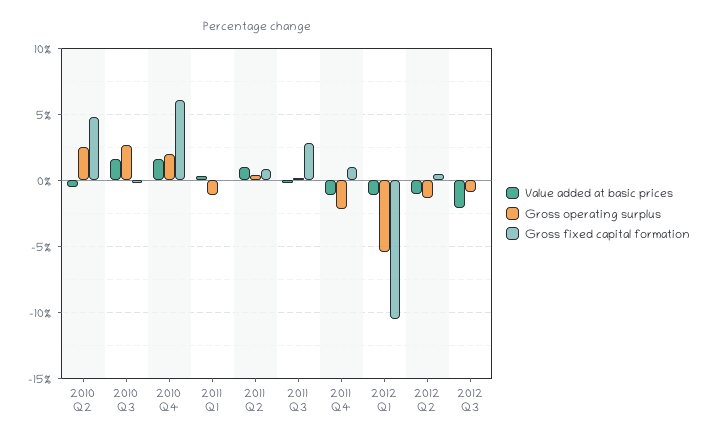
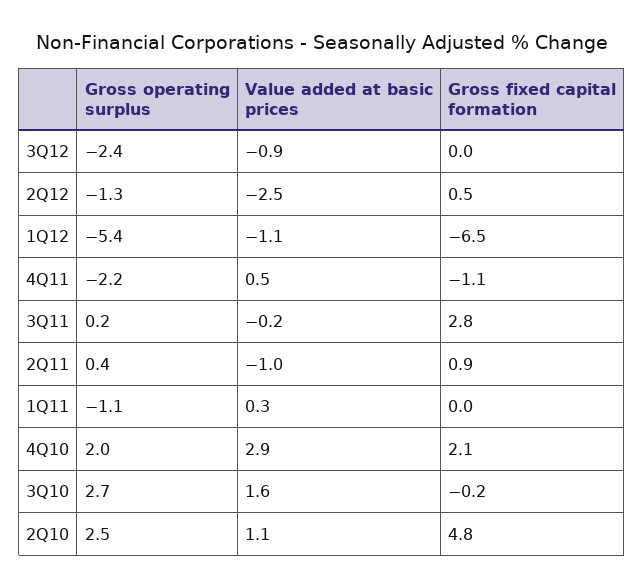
  {
    "Value added at basic prices": {
-     "2010 Q2": -0.5,
+     "2010 Q2": 1.1,
      "2010 Q3": 1.6,
-     "2010 Q4": 1.5,
+     "2010 Q4": 2.9,
      "2011 Q1": 0.3,
-     "2011 Q2": 1,
+     "2011 Q2": -1,
      "2011 Q3": -0.2,
-     "2011 Q4": -1,
+     "2011 Q4": 0.5,
      "2012 Q1": -1.1,
-     "2012 Q2": -1,
+     "2012 Q2": -2.5,
-     "2012 Q3": -2
+     "2012 Q3": -0.9
    },
    "Gross operating surplus": {
      "2010 Q2": 2.5,
      "2010 Q3": 2.7,
      "2010 Q4": 2,
      "2011 Q1": -1.1,
      "2011 Q2": 0.4,
      "2011 Q3": 0.2,
      "2011 Q4": -2.2,
      "2012 Q1": -5.4,
      "2012 Q2": -1.3,
-     "2012 Q3": -1
+     "2012 Q3": -2.4
    },
    "Gross fixed capital formation": {
      "2010 Q2": 4.8,
      "2010 Q3": -0.2,
-     "2010 Q4": 6,
+     "2010 Q4": 2.1,
      "2011 Q1": 0,
      "2011 Q2": 0.9,
      "2011 Q3": 2.8,
-     "2011 Q4": 1,
+     "2011 Q4": -1.1,
-     "2012 Q1": -10.5,
+     "2012 Q1": -6.5,
      "2012 Q2": 0.5,
      "2012 Q3": 0
    }
  }

